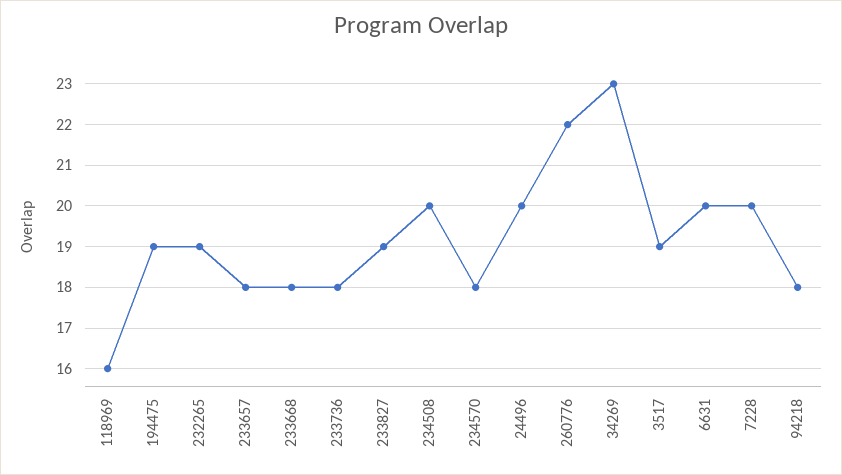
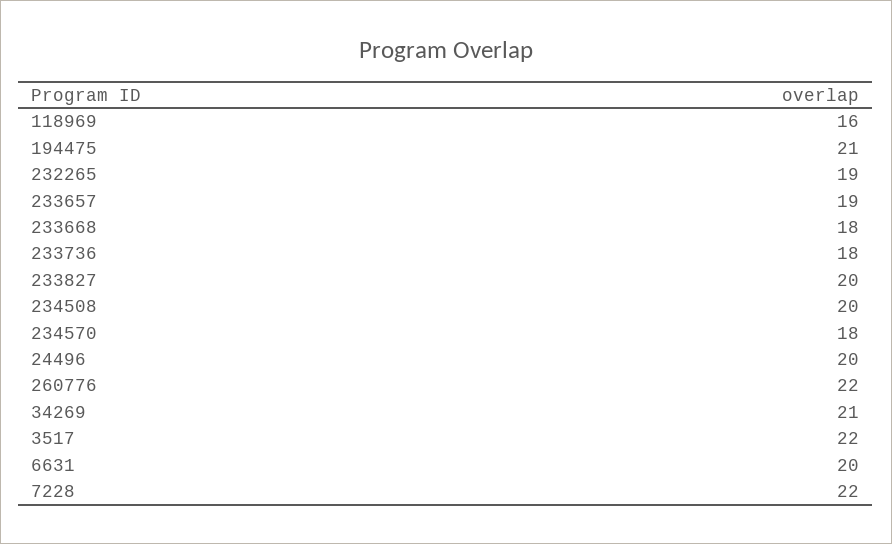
  {
    "118969": 16,
-   "194475": 19,
+   "194475": 21,
    "232265": 19,
-   "233657": 18,
+   "233657": 19,
    "233668": 18,
    "233736": 18,
-   "233827": 19,
+   "233827": 20,
    "234508": 20,
    "234570": 18,
    "24496": 20,
    "260776": 22,
-   "34269": 23,
+   "34269": 21,
-   "3517": 19,
+   "3517": 22,
    "6631": 20,
-   "7228": 20,
+   "7228": 22
-   "94218": 18
  }

